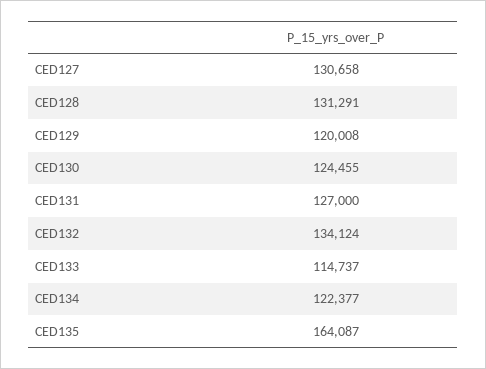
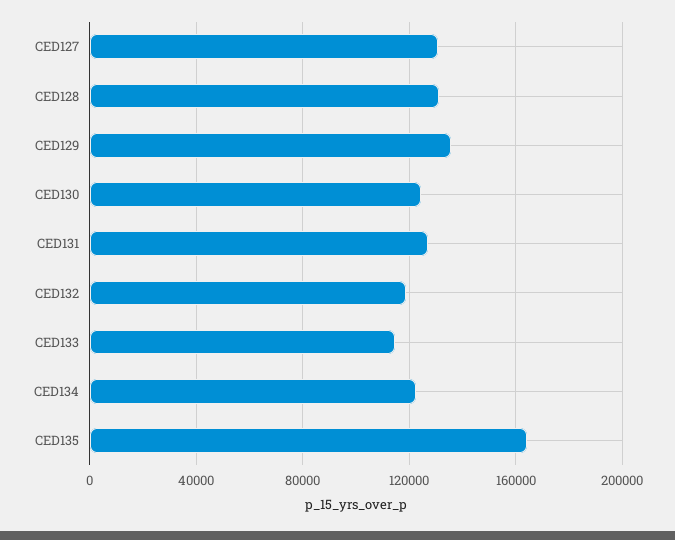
  {
    "CED127": 130658,
    "CED128": 131291,
-   "CED129": 120008,
+   "CED129": 135000,
    "CED130": 124455,
    "CED131": 127000,
-   "CED132": 134124,
+   "CED132": 120000,
    "CED133": 114737,
    "CED134": 122377,
    "CED135": 164087
  }

